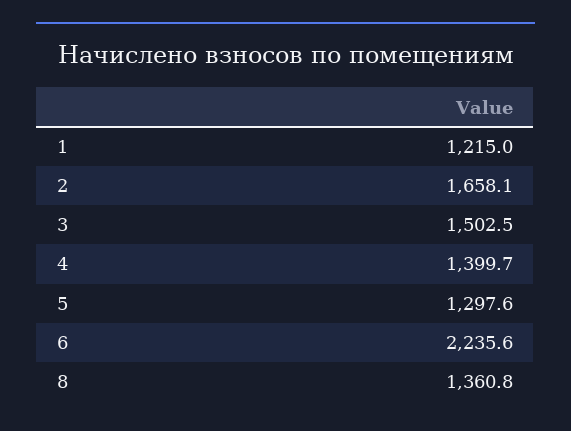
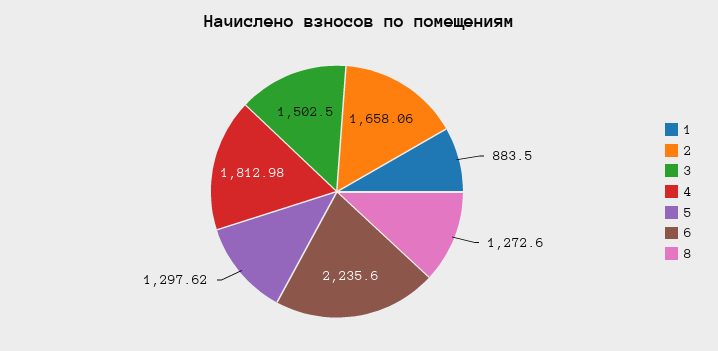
  {
-   "1": 1215,
+   "1": 883.5,
    "2": 1658.06,
    "3": 1502.5,
-   "4": 1399.7,
+   "4": 1812.98,
    "5": 1297.62,
    "6": 2235.6,
-   "8": 1360.8
+   "8": 1272.6
  }

